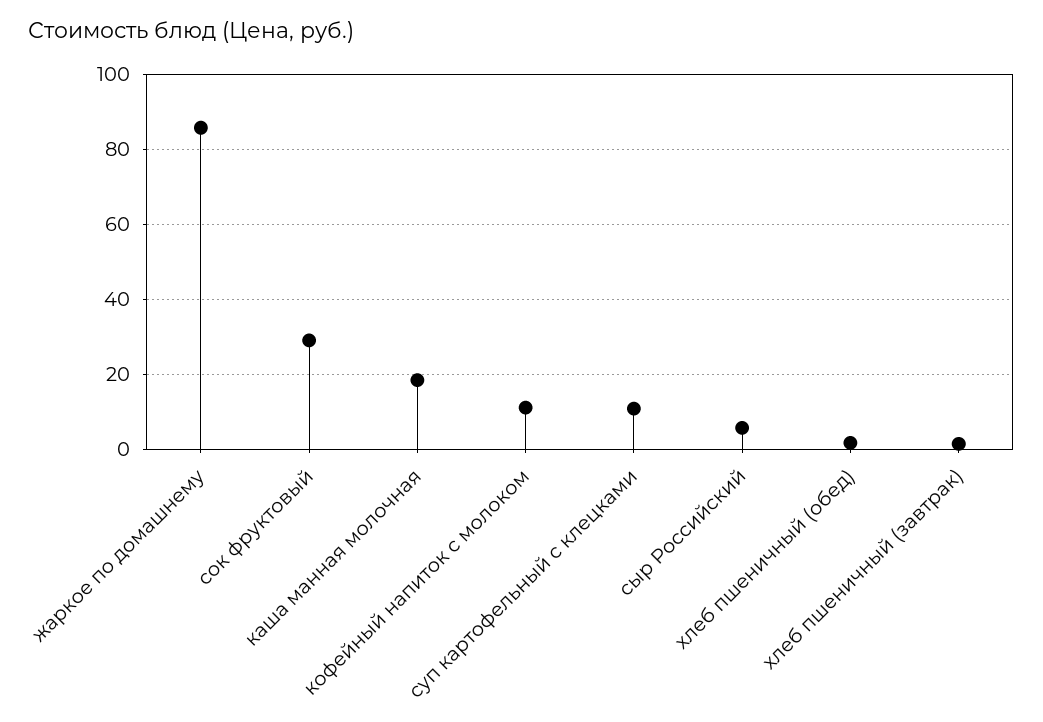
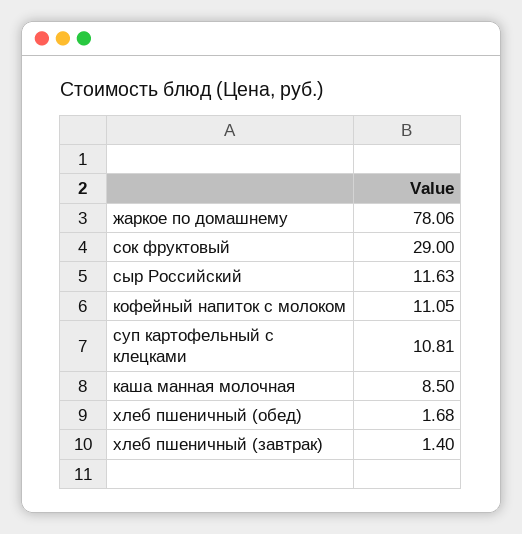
  {
-   "жаркое по домашнему": 86,
+   "жаркое по домашнему": 78.06,
    "сок фруктовый": 29,
-   "каша манная молочная": 18,
+   "каша манная молочная": 8.5,
    "кофейный напиток с молоком": 11.05,
    "суп картофельный с клецками": 10.81,
-   "сыр Российский": 6,
+   "сыр Российский": 11.63,
    "хлеб пшеничный (обед)": 1.68,
    "хлеб пшеничный (завтрак)": 1.4
  }

